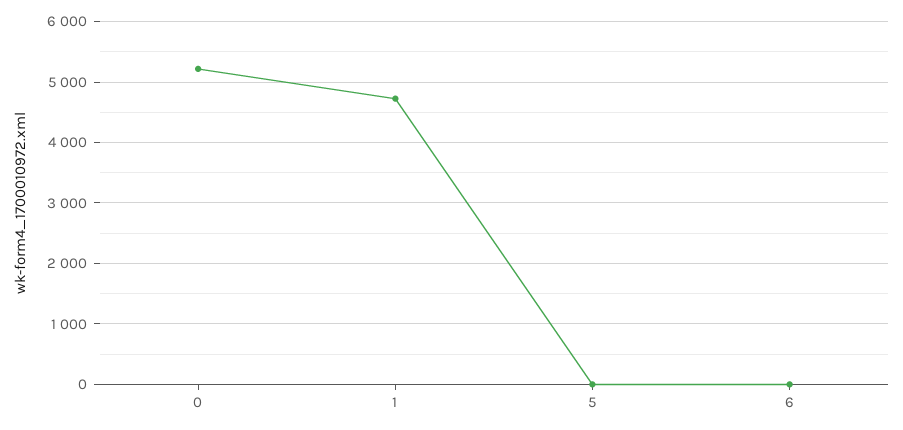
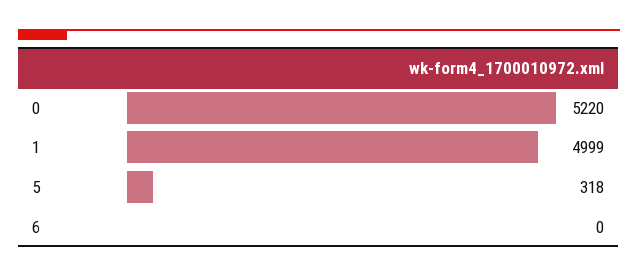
  {
    "0": 5220,
-   "1": 4700,
+   "1": 4999,
-   "5": 0,
+   "5": 318,
    "6": 0
  }

